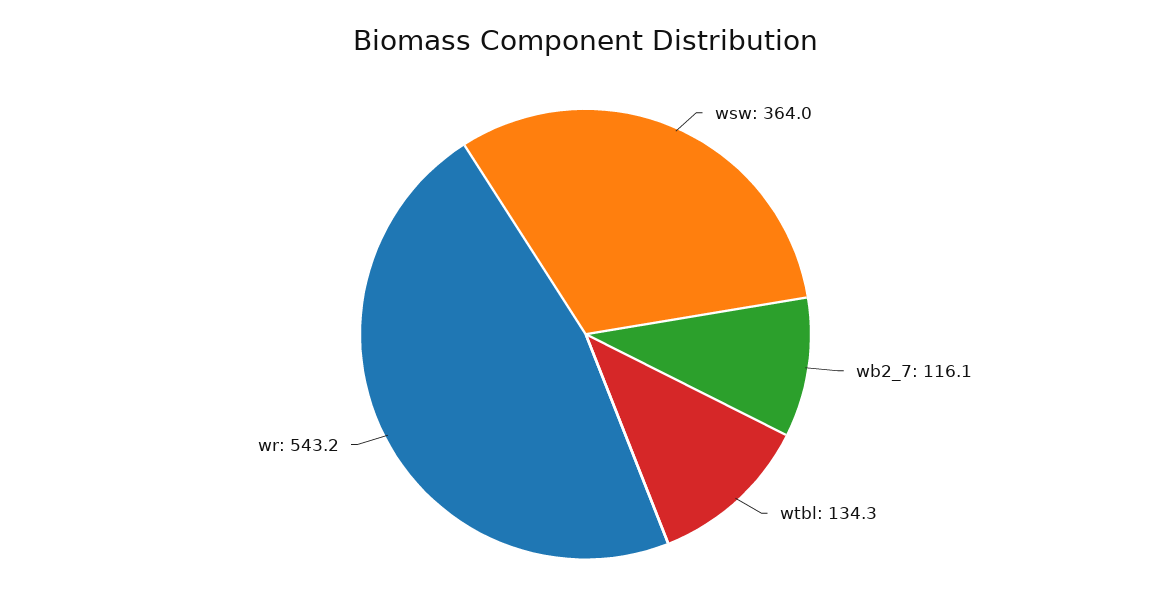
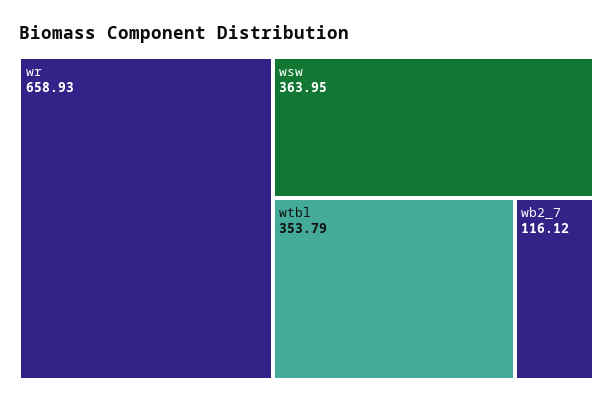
  {
    "wsw": 363.95,
    "wb2_7": 116.12,
-   "wtbl": 134.3,
+   "wtbl": 353.79,
-   "wr": 543.2
+   "wr": 658.93
  }

